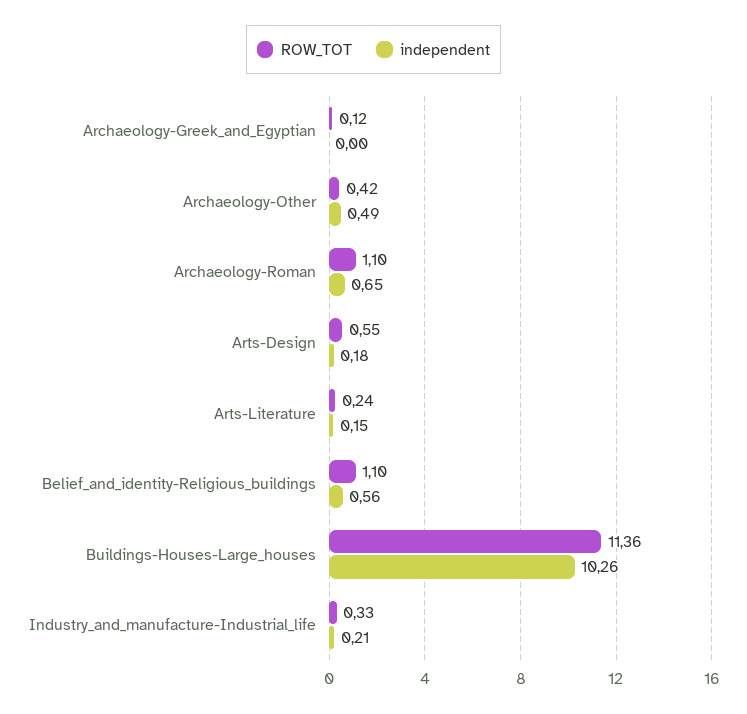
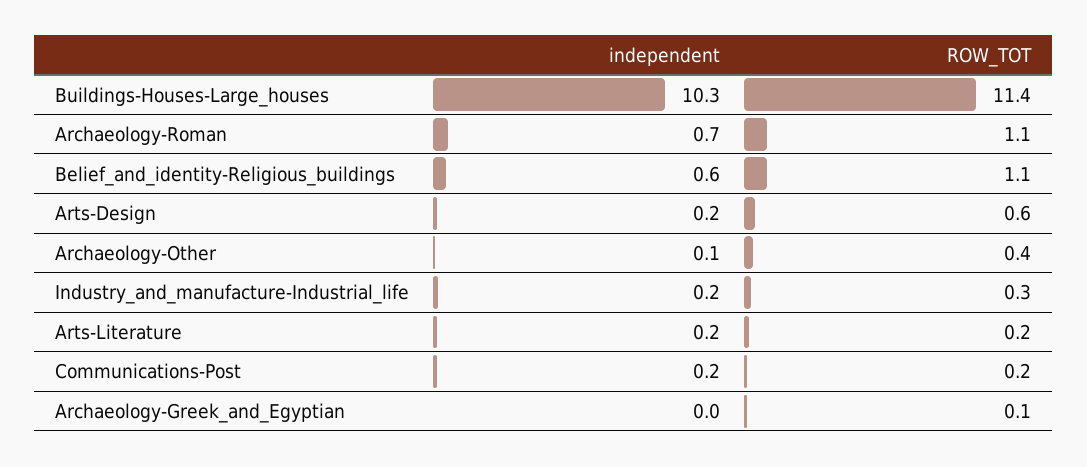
  {
    "ROW_TOT": {
      "Archaeology-Greek_and_Egyptian": 0.12,
      "Archaeology-Other": 0.42,
      "Archaeology-Roman": 1.1,
      "Arts-Design": 0.55,
      "Arts-Literature": 0.24,
      "Belief_and_identity-Religious_buildings": 1.1,
      "Buildings-Houses-Large_houses": 11.36,
-     "Industry_and_manufacture-Industrial_life": 0.33
+     "Industry_and_manufacture-Industrial_life": 0.33,
+     "Communications-Post": 0.2
    },
    "independent": {
      "Archaeology-Greek_and_Egyptian": 0,
-     "Archaeology-Other": 0.49,
+     "Archaeology-Other": 0.1,
      "Archaeology-Roman": 0.65,
      "Arts-Design": 0.18,
      "Arts-Literature": 0.15,
      "Belief_and_identity-Religious_buildings": 0.56,
      "Buildings-Houses-Large_houses": 10.26,
-     "Industry_and_manufacture-Industrial_life": 0.21
+     "Industry_and_manufacture-Industrial_life": 0.21,
+     "Communications-Post": 0.2
    }
  }

